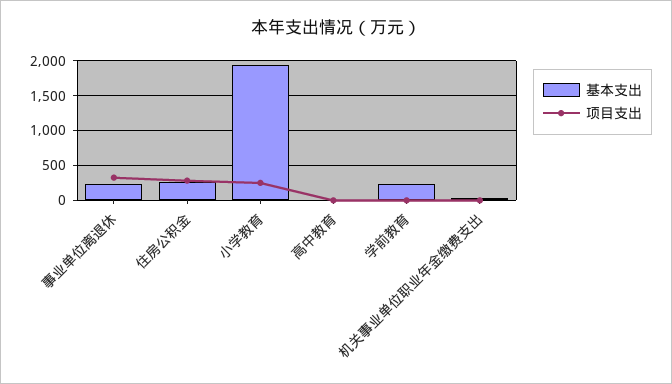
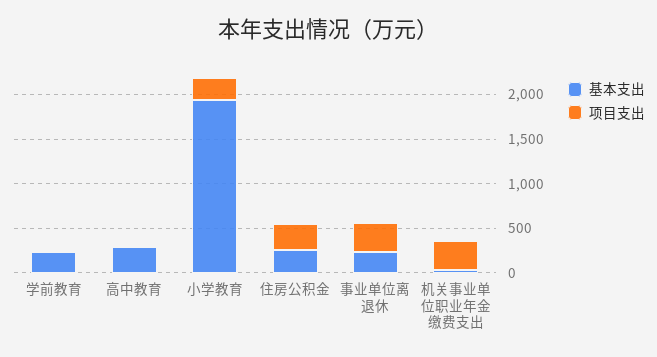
  {
    "基本支出": {
      "事业单位离退休": 200,
      "住房公积金": 300,
      "小学教育": 1900,
-     "高中教育": 0,
+     "高中教育": 300,
      "学前教育": 200,
      "机关事业单位职业年金缴费支出": 0
    },
    "项目支出": {
      "事业单位离退休": 300,
      "住房公积金": 300,
      "小学教育": 300,
      "高中教育": 0,
      "学前教育": 0,
-     "机关事业单位职业年金缴费支出": 0
+     "机关事业单位职业年金缴费支出": 300
    }
  }

